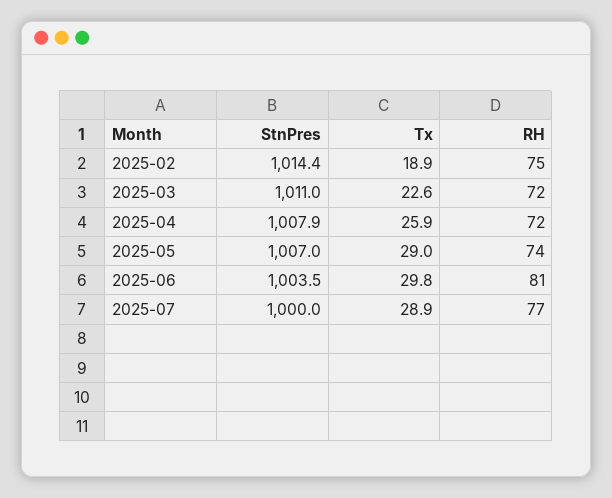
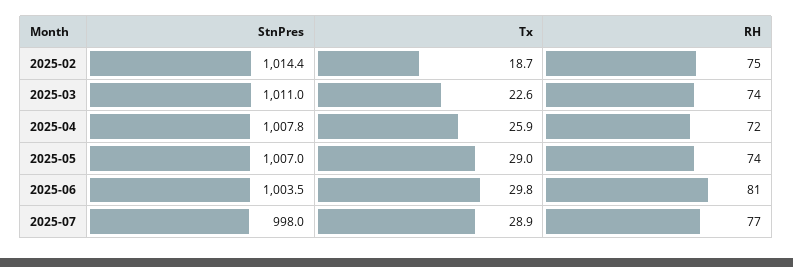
  {
    "StnPres": {
      "2025-02": 1014.4,
      "2025-03": 1011,
-     "2025-04": 1007.9,
+     "2025-04": 1007.8,
      "2025-05": 1007,
      "2025-06": 1003.5,
-     "2025-07": 1000
+     "2025-07": 998
    },
    "Tx": {
-     "2025-02": 18.9,
+     "2025-02": 18.7,
      "2025-03": 22.6,
      "2025-04": 25.9,
      "2025-05": 29,
      "2025-06": 29.8,
      "2025-07": 28.9
    },
    "RH": {
      "2025-02": 75,
-     "2025-03": 72,
+     "2025-03": 74,
      "2025-04": 72,
      "2025-05": 74,
      "2025-06": 81,
      "2025-07": 77
    }
  }

